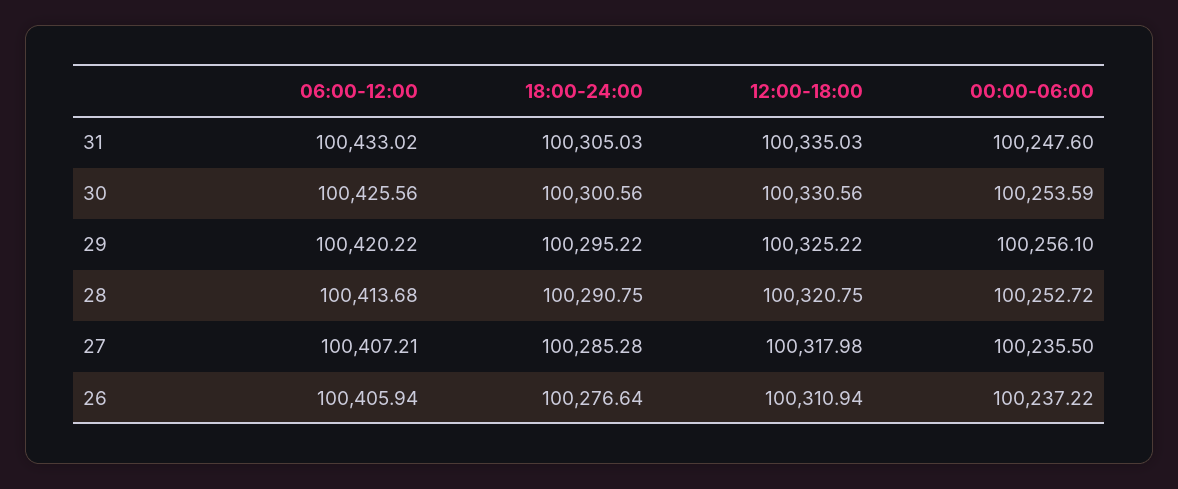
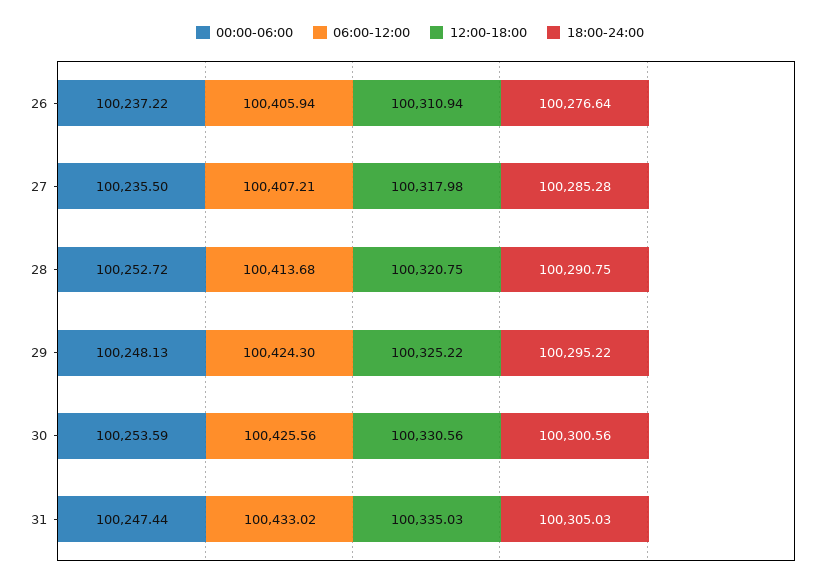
  {
    "06:00-12:00": {
      "31": 100433.02,
      "30": 100425.56,
-     "29": 100420.22,
+     "29": 100424.3,
      "28": 100413.68,
      "27": 100407.21,
      "26": 100405.94
    },
    "18:00-24:00": {
      "31": 100305.03,
      "30": 100300.56,
      "29": 100295.22,
      "28": 100290.75,
      "27": 100285.28,
      "26": 100276.64
    },
    "12:00-18:00": {
      "31": 100335.03,
      "30": 100330.56,
      "29": 100325.22,
      "28": 100320.75,
      "27": 100317.98,
      "26": 100310.94
    },
    "00:00-06:00": {
-     "31": 100247.6,
+     "31": 100247.44,
      "30": 100253.59,
-     "29": 100256.1,
+     "29": 100248.13,
      "28": 100252.72,
      "27": 100235.5,
      "26": 100237.22
    }
  }

